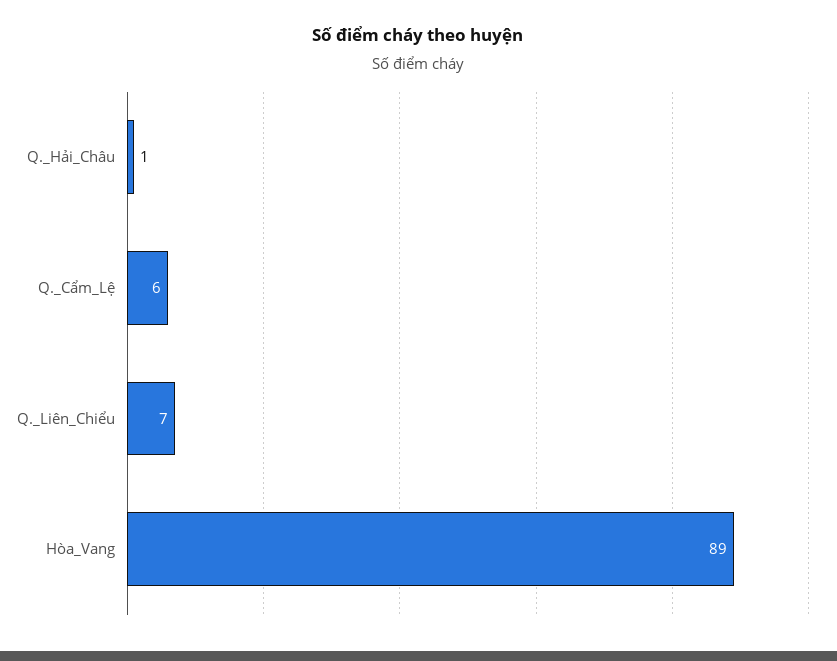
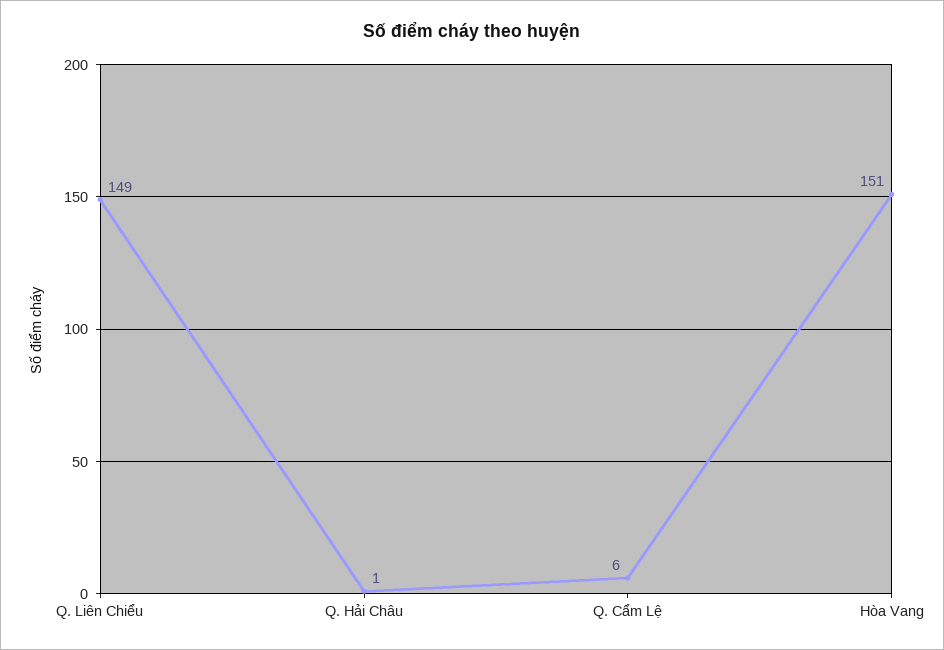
  {
    "Q._Hải_Châu": 1,
    "Q._Cẩm_Lệ": 6,
-   "Q._Liên_Chiểu": 7,
+   "Q._Liên_Chiểu": 149,
-   "Hòa_Vang": 89
+   "Hòa_Vang": 151
  }

